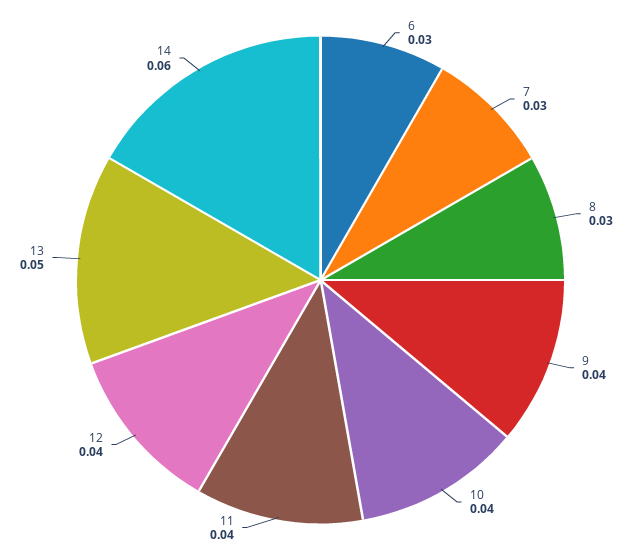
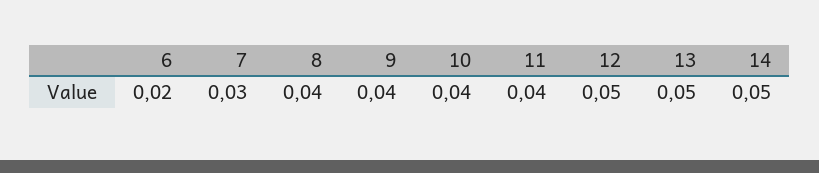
  {
-   "6": 0.03,
+   "6": 0.02,
    "7": 0.03,
-   "8": 0.03,
+   "8": 0.04,
    "9": 0.04,
    "10": 0.04,
    "11": 0.04,
-   "12": 0.04,
+   "12": 0.05,
    "13": 0.05,
-   "14": 0.06
+   "14": 0.05
  }

